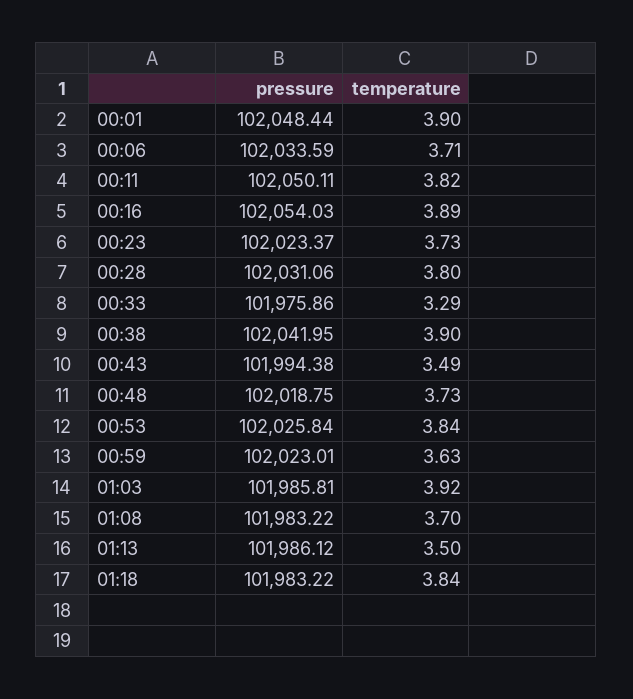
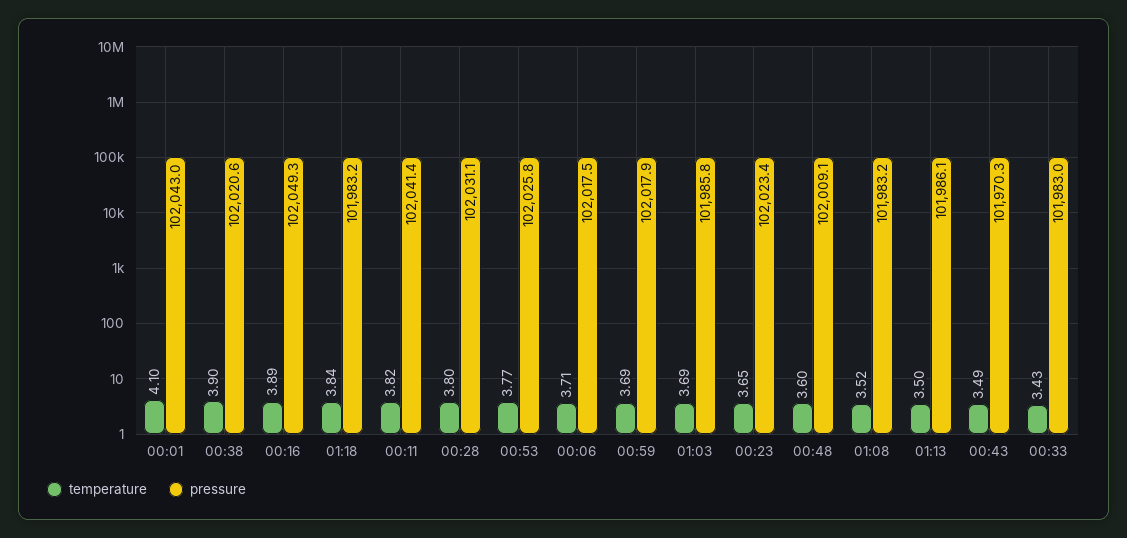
  {
    "pressure": {
-     "00:01": 102048.44,
+     "00:01": 102043,
-     "00:06": 102033.59,
+     "00:06": 102017.5,
-     "00:11": 102050.11,
+     "00:11": 102041.4,
-     "00:16": 102054.03,
+     "00:16": 102049.3,
      "00:23": 102023.37,
      "00:28": 102031.06,
-     "00:33": 101975.86,
+     "00:33": 101983,
-     "00:38": 102041.95,
+     "00:38": 102020.6,
-     "00:43": 101994.38,
+     "00:43": 101970.3,
-     "00:48": 102018.75,
+     "00:48": 102009.1,
      "00:53": 102025.84,
-     "00:59": 102023.01,
+     "00:59": 102017.9,
      "01:03": 101985.81,
      "01:08": 101983.22,
      "01:13": 101986.12,
      "01:18": 101983.22
    },
    "temperature": {
-     "00:01": 3.9,
+     "00:01": 4.1,
      "00:06": 3.71,
      "00:11": 3.82,
      "00:16": 3.89,
-     "00:23": 3.73,
+     "00:23": 3.65,
      "00:28": 3.8,
-     "00:33": 3.29,
+     "00:33": 3.43,
      "00:38": 3.9,
      "00:43": 3.49,
-     "00:48": 3.73,
+     "00:48": 3.6,
-     "00:53": 3.84,
+     "00:53": 3.77,
-     "00:59": 3.63,
+     "00:59": 3.69,
-     "01:03": 3.92,
+     "01:03": 3.69,
-     "01:08": 3.7,
+     "01:08": 3.52,
      "01:13": 3.5,
      "01:18": 3.84
    }
  }

